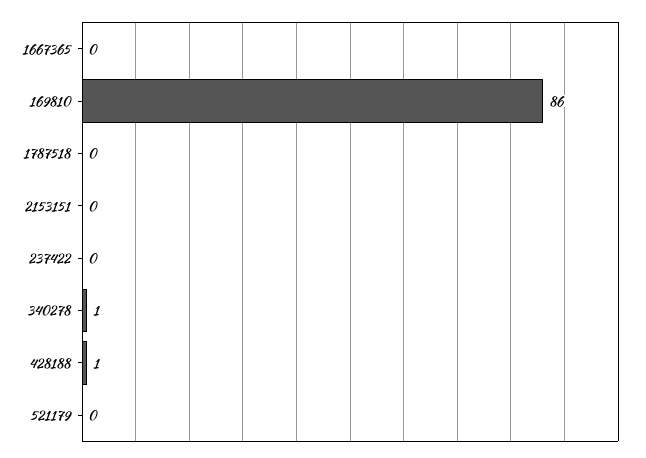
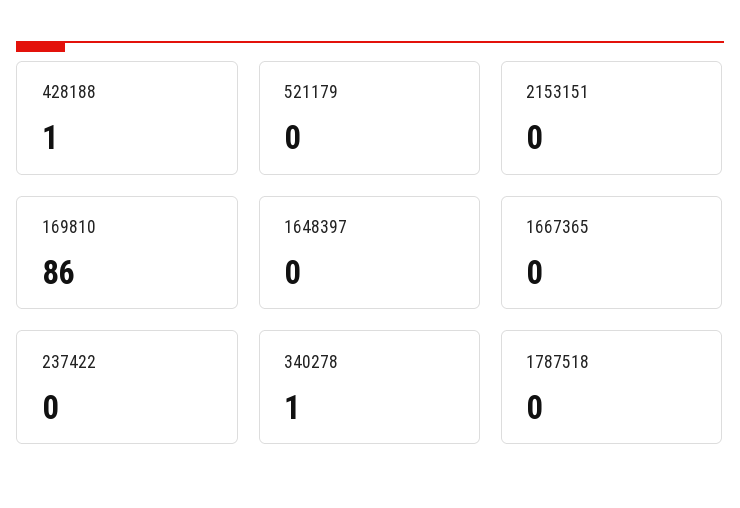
  {
    "1667365": 0,
    "169810": 86,
    "1787518": 0,
    "2153151": 0,
    "237422": 0,
    "340278": 1,
    "428188": 1,
-   "521179": 0
+   "521179": 0,
+   "1648397": 0
  }

